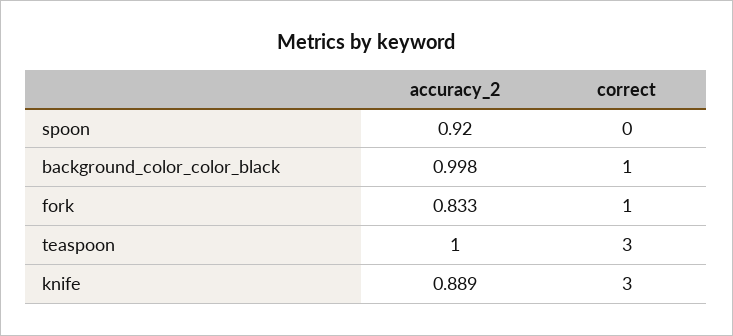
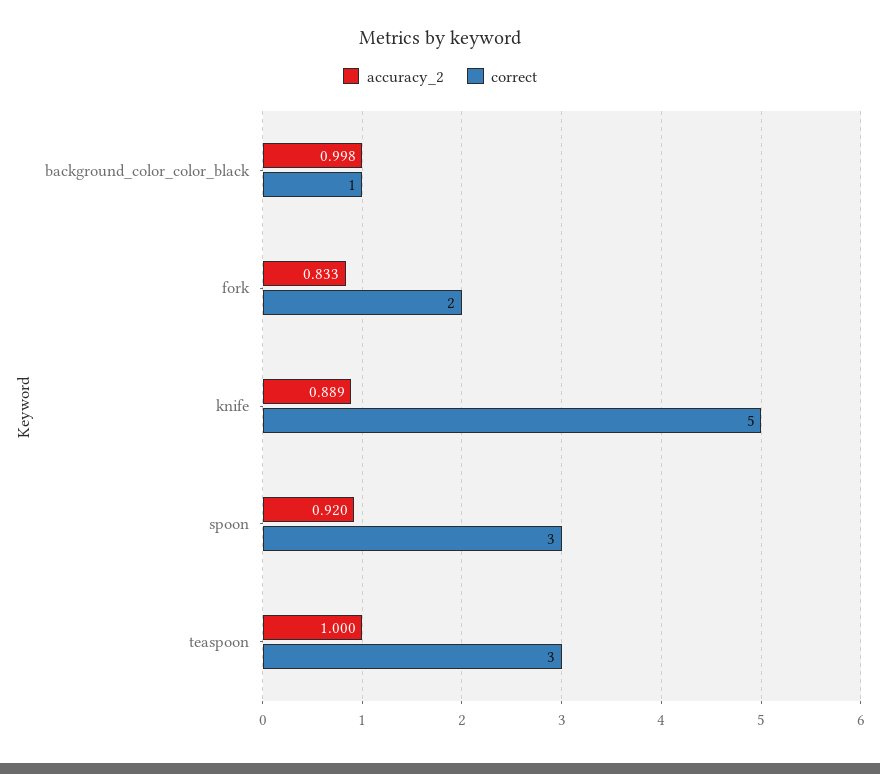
  {
    "accuracy_2": {
      "spoon": 0.92,
      "background_color_color_black": 0.998,
      "fork": 0.833,
      "teaspoon": 1,
      "knife": 0.889
    },
    "correct": {
-     "spoon": 0,
+     "spoon": 3,
      "background_color_color_black": 1,
-     "fork": 1,
+     "fork": 2,
      "teaspoon": 3,
-     "knife": 3
+     "knife": 5
    }
  }

